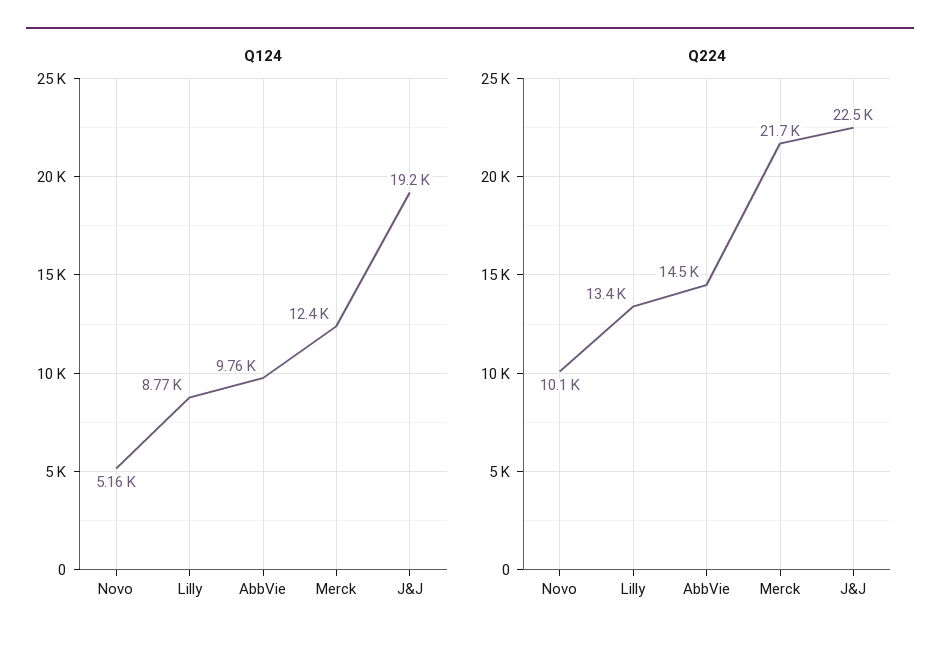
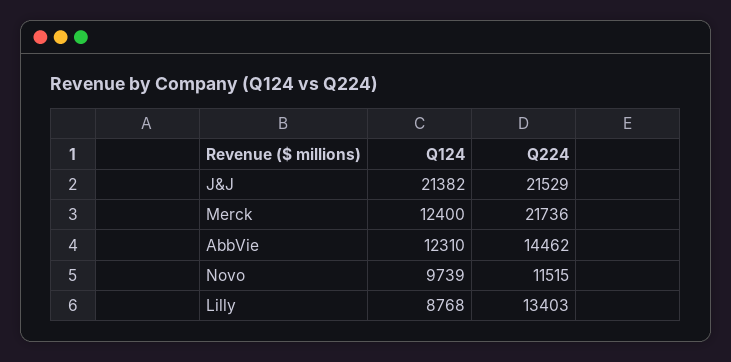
  {
    "Q124": {
-     "Novo": 5160,
+     "Novo": 9739,
      "Lilly": 8768,
-     "AbbVie": 9760,
+     "AbbVie": 12310,
      "Merck": 12400,
-     "J&J": 19200
+     "J&J": 21382
    },
    "Q224": {
-     "Novo": 10100,
+     "Novo": 11515,
      "Lilly": 13403,
      "AbbVie": 14462,
      "Merck": 21736,
-     "J&J": 22500
+     "J&J": 21529
    }
  }

